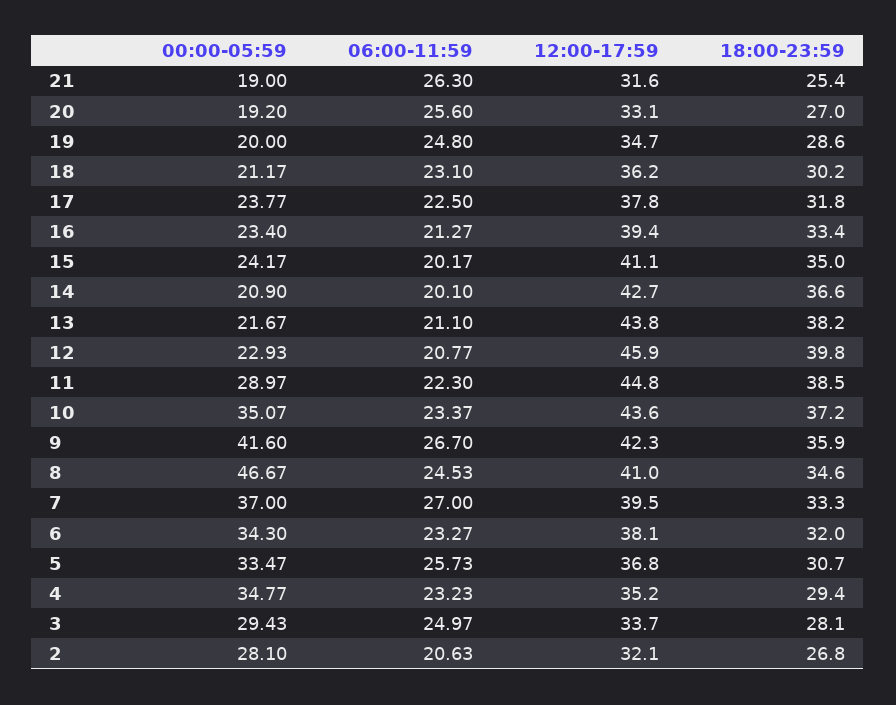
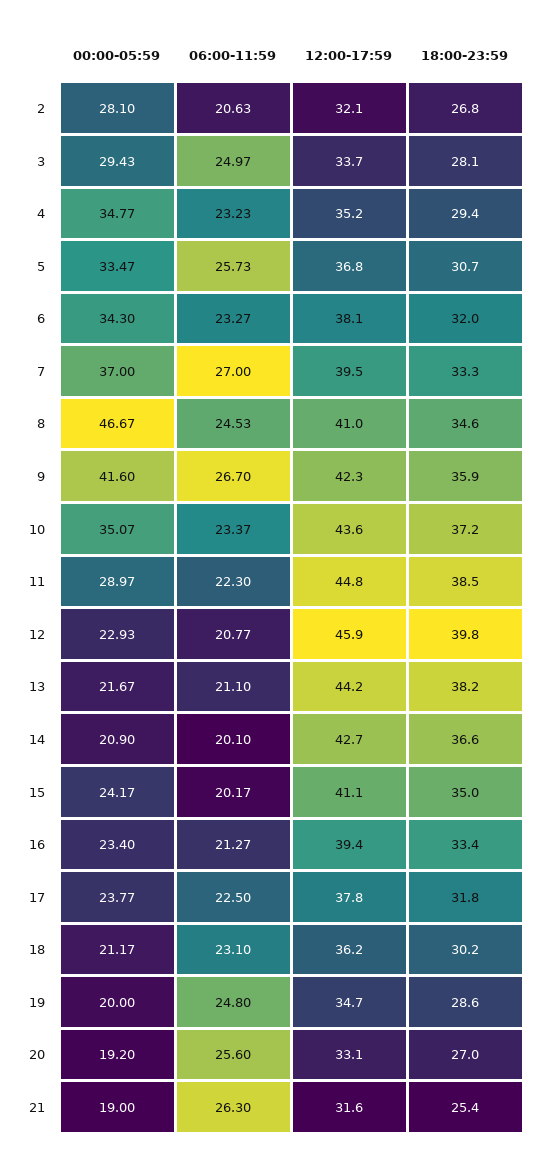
  {
    "00:00-05:59": {
      "21": 19,
      "20": 19.2,
      "19": 20,
      "18": 21.17,
      "17": 23.77,
      "16": 23.4,
      "15": 24.17,
      "14": 20.9,
      "13": 21.67,
      "12": 22.93,
      "11": 28.97,
      "10": 35.07,
      "9": 41.6,
      "8": 46.67,
      "7": 37,
      "6": 34.3,
      "5": 33.47,
      "4": 34.77,
      "3": 29.43,
      "2": 28.1
    },
    "06:00-11:59": {
      "21": 26.3,
      "20": 25.6,
      "19": 24.8,
      "18": 23.1,
      "17": 22.5,
      "16": 21.27,
      "15": 20.17,
      "14": 20.1,
      "13": 21.1,
      "12": 20.77,
      "11": 22.3,
      "10": 23.37,
      "9": 26.7,
      "8": 24.53,
      "7": 27,
      "6": 23.27,
      "5": 25.73,
      "4": 23.23,
      "3": 24.97,
      "2": 20.63
    },
    "12:00-17:59": {
      "21": 31.6,
      "20": 33.1,
      "19": 34.7,
      "18": 36.2,
      "17": 37.8,
      "16": 39.4,
      "15": 41.1,
      "14": 42.7,
-     "13": 43.8,
+     "13": 44.2,
      "12": 45.9,
      "11": 44.8,
      "10": 43.6,
      "9": 42.3,
      "8": 41,
      "7": 39.5,
      "6": 38.1,
      "5": 36.8,
      "4": 35.2,
      "3": 33.7,
      "2": 32.1
    },
    "18:00-23:59": {
      "21": 25.4,
      "20": 27,
      "19": 28.6,
      "18": 30.2,
      "17": 31.8,
      "16": 33.4,
      "15": 35,
      "14": 36.6,
      "13": 38.2,
      "12": 39.8,
      "11": 38.5,
      "10": 37.2,
      "9": 35.9,
      "8": 34.6,
      "7": 33.3,
      "6": 32,
      "5": 30.7,
      "4": 29.4,
      "3": 28.1,
      "2": 26.8
    }
  }

